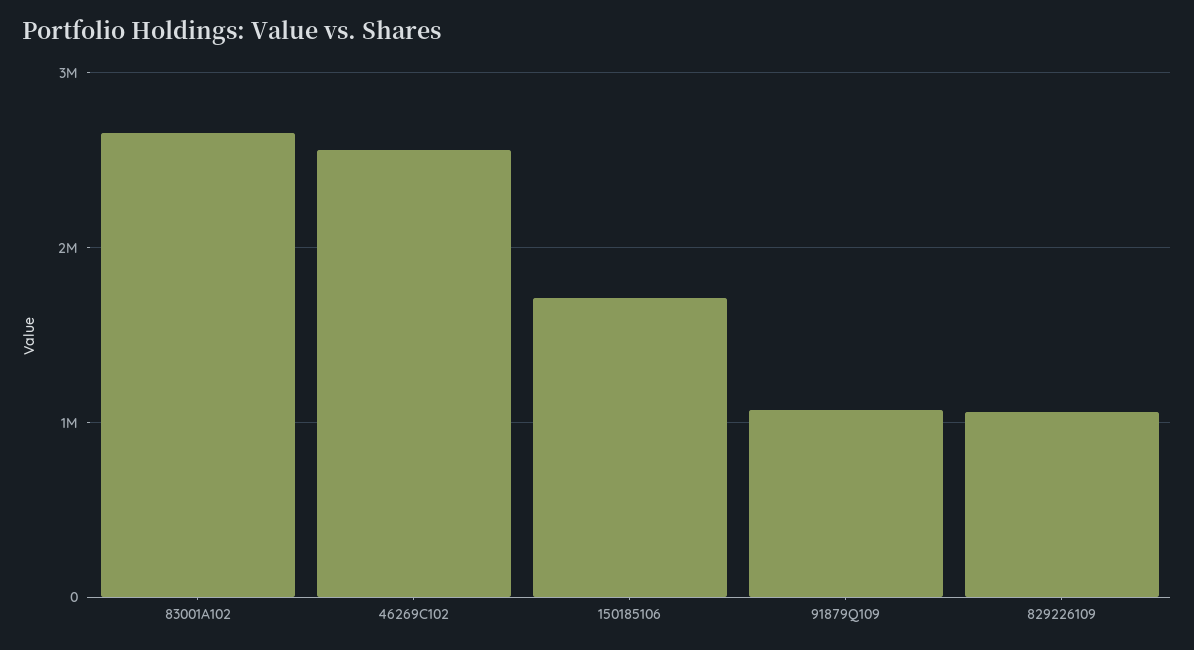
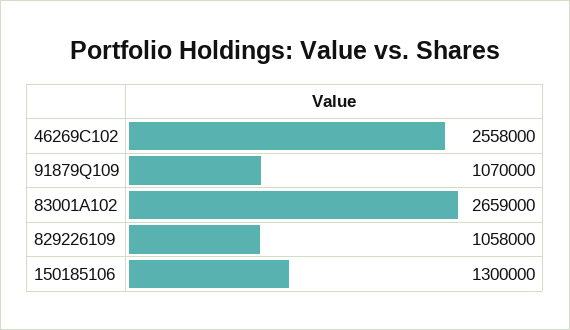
  {
    "83001A102": 2659000,
    "46269C102": 2558000,
-   "150185106": 1700000,
+   "150185106": 1300000,
    "91879Q109": 1070000,
    "829226109": 1058000
  }

